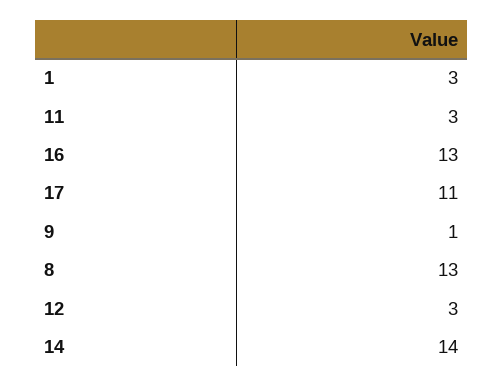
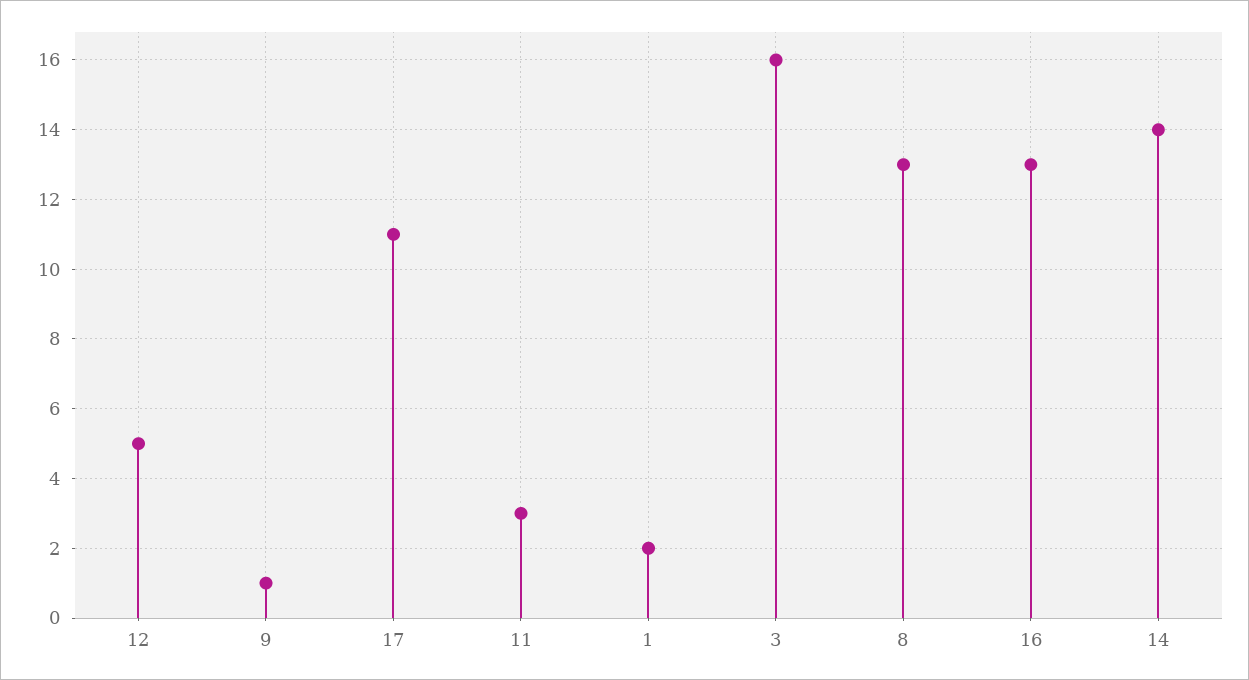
  {
-   "1": 3,
+   "1": 2,
    "11": 3,
    "16": 13,
    "17": 11,
    "9": 1,
    "8": 13,
-   "12": 3,
+   "12": 5,
-   "14": 14
+   "14": 14,
+   "3": 16
  }

